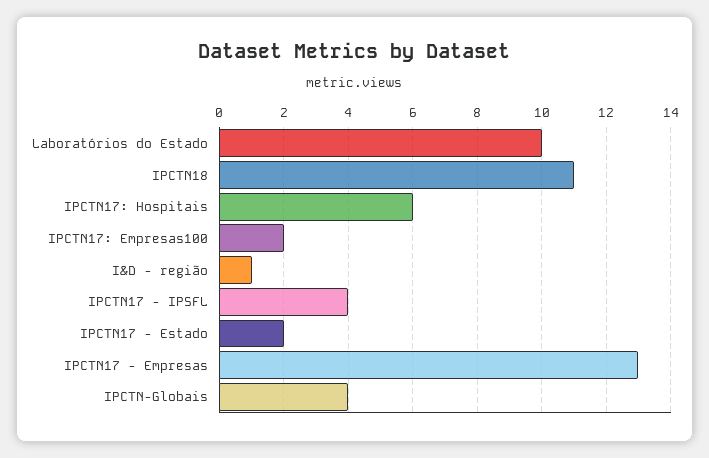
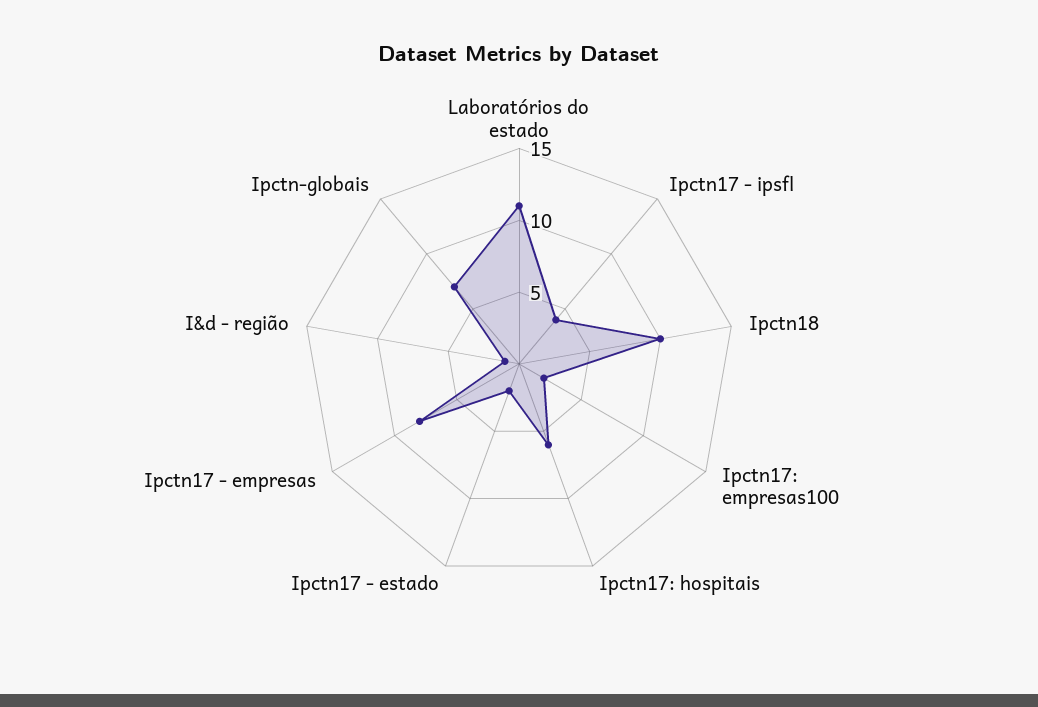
  {
-   "Laboratórios do Estado": 10,
+   "Laboratórios do Estado": 11,
-   "IPCTN18": 11,
+   "IPCTN18": 10,
    "IPCTN17: Hospitais": 6,
    "IPCTN17: Empresas100": 2,
    "I&D - região": 1,
    "IPCTN17 - IPSFL": 4,
    "IPCTN17 - Estado": 2,
-   "IPCTN17 - Empresas": 13,
+   "IPCTN17 - Empresas": 8,
-   "IPCTN-Globais": 4
+   "IPCTN-Globais": 7
  }

